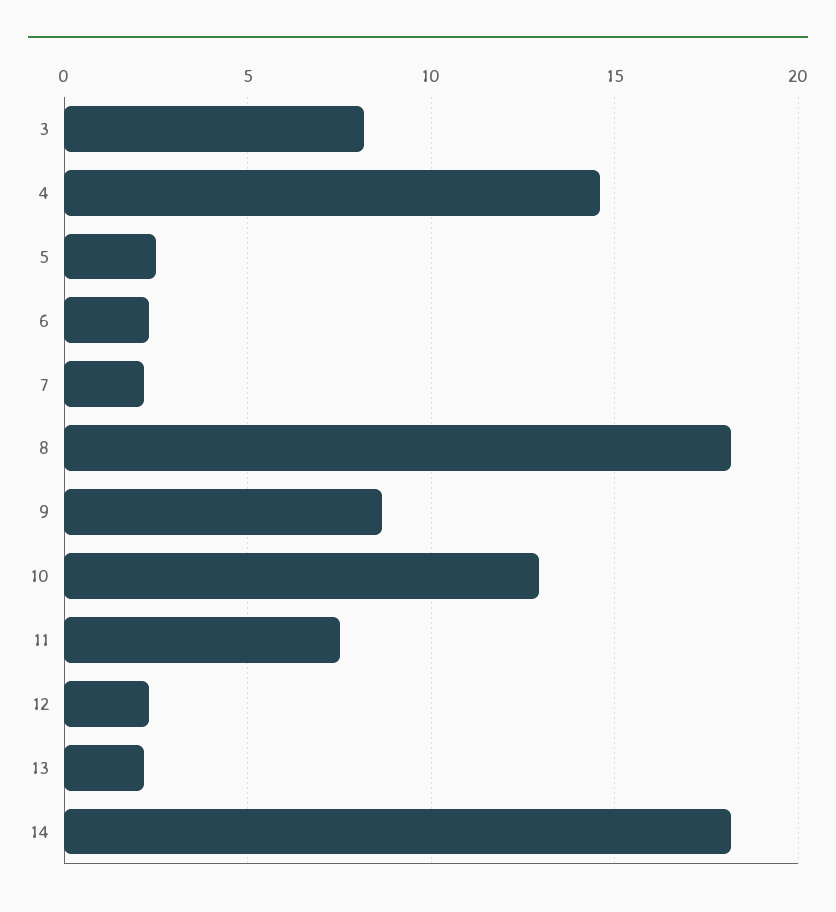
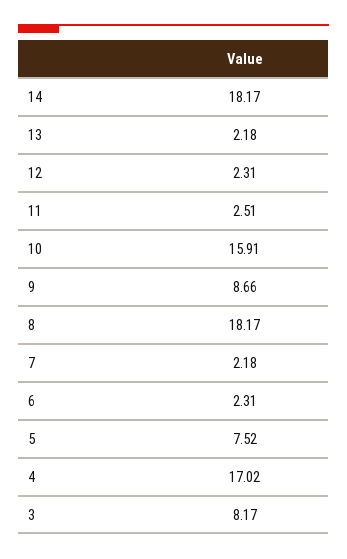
  {
    "3": 8.17,
-   "4": 14.5,
+   "4": 17.02,
-   "5": 2.5,
+   "5": 7.52,
    "6": 2.31,
    "7": 2.18,
    "8": 18.17,
    "9": 8.66,
-   "10": 13,
+   "10": 15.91,
-   "11": 7.5,
+   "11": 2.51,
    "12": 2.31,
    "13": 2.18,
    "14": 18.17
  }

